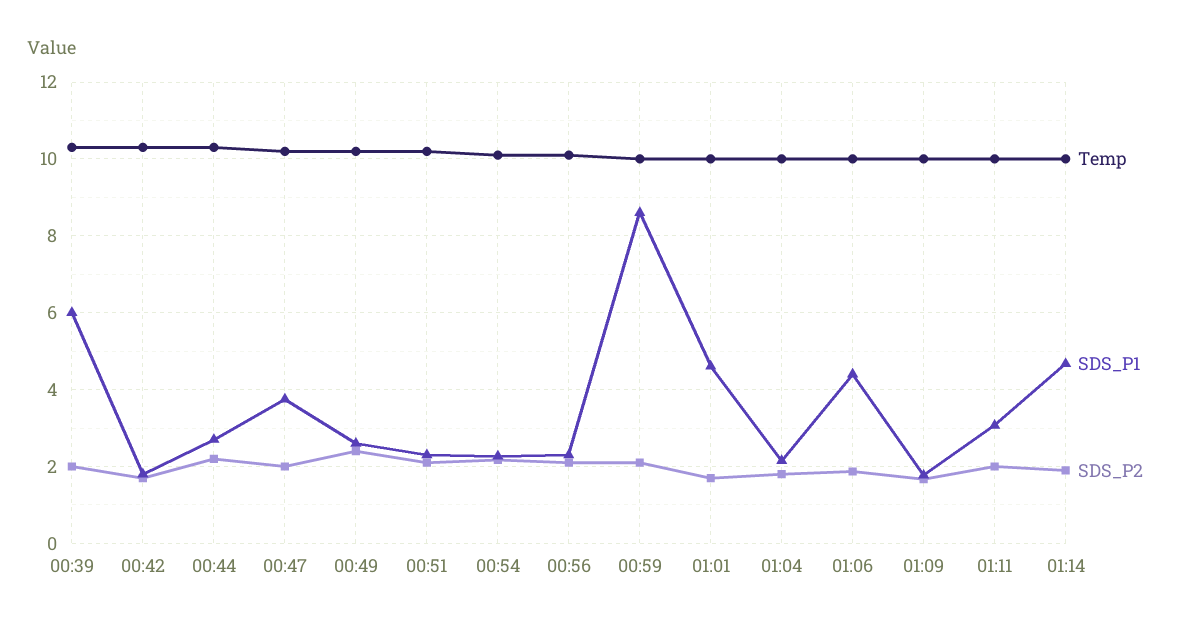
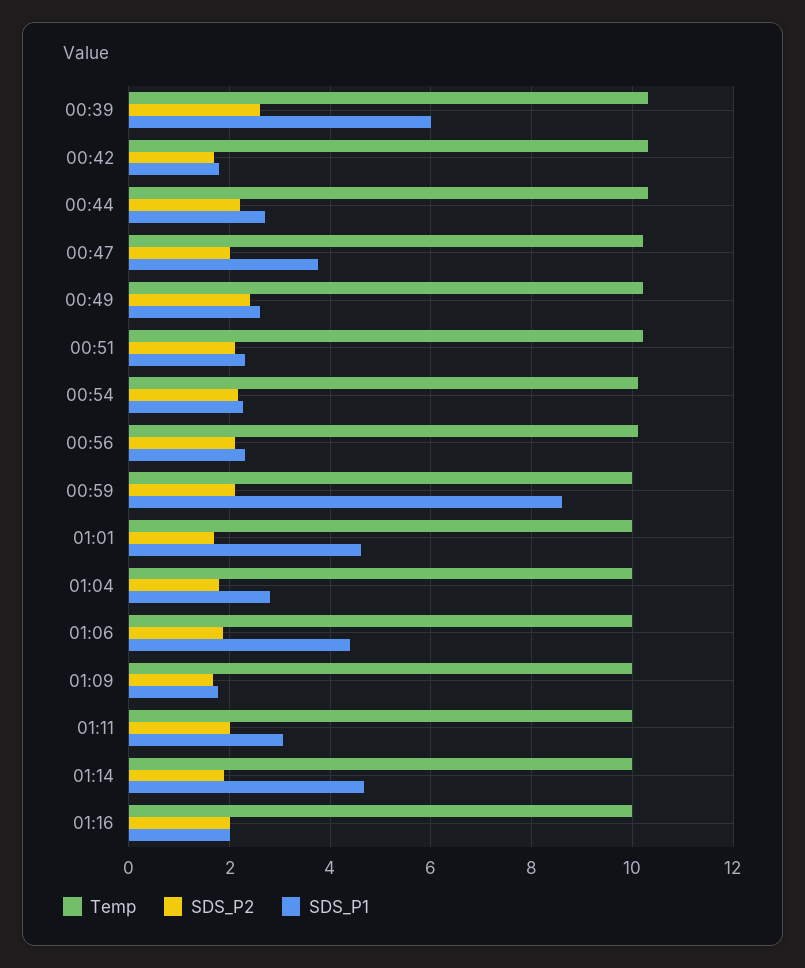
  {
    "Temp": {
      "00:39": 10.4,
      "00:42": 10.4,
      "00:44": 10.4,
      "00:47": 10.2,
      "00:49": 10.2,
      "00:51": 10.2,
      "00:54": 10.2,
      "00:56": 10.2,
      "00:59": 10,
      "01:01": 10,
      "01:04": 10,
      "01:06": 10,
      "01:09": 10,
      "01:11": 10,
-     "01:14": 10
+     "01:14": 10,
+     "01:16": 10
    },
    "SDS_P1": {
      "00:39": 6,
      "00:42": 1.8,
      "00:44": 2.8,
      "00:47": 3.8,
      "00:49": 2.6,
      "00:51": 2.4,
      "00:54": 2.2,
      "00:56": 2.4,
      "00:59": 8.6,
      "01:01": 4.6,
-     "01:04": 2.2,
+     "01:04": 2.8,
      "01:06": 4.4,
      "01:09": 1.8,
      "01:11": 3,
-     "01:14": 4.6
+     "01:14": 4.6,
+     "01:16": 2
    },
    "SDS_P2": {
-     "00:39": 2,
+     "00:39": 2.6,
      "00:42": 1.8,
      "00:44": 2.2,
      "00:47": 2,
      "00:49": 2.4,
      "00:51": 2.2,
      "00:54": 2.2,
      "00:56": 2.2,
      "00:59": 2.2,
      "01:01": 1.8,
      "01:04": 1.8,
      "01:06": 1.8,
      "01:09": 1.6,
      "01:11": 2,
-     "01:14": 2
+     "01:14": 2,
+     "01:16": 2
    }
  }

